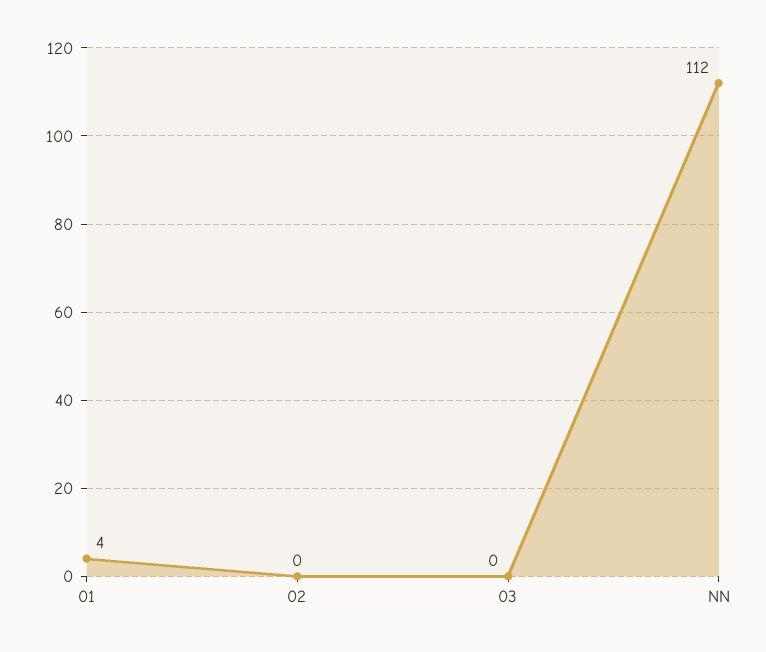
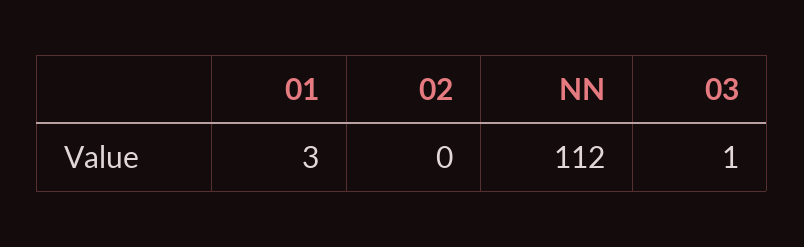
  {
-   "01": 4,
+   "01": 3,
    "02": 0,
-   "03": 0,
+   "03": 1,
    "NN": 112
  }

